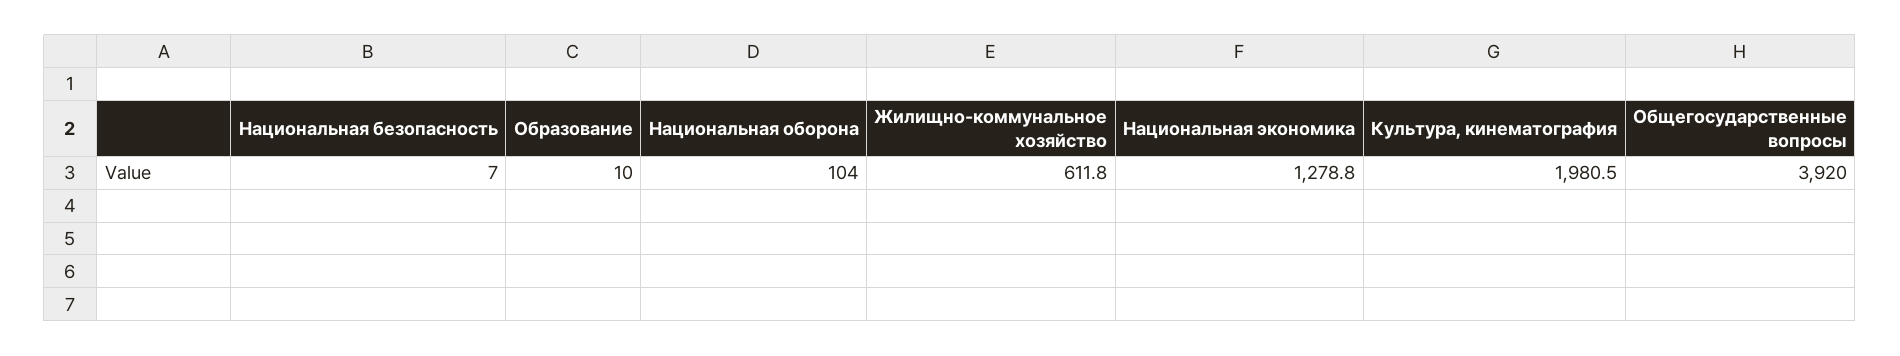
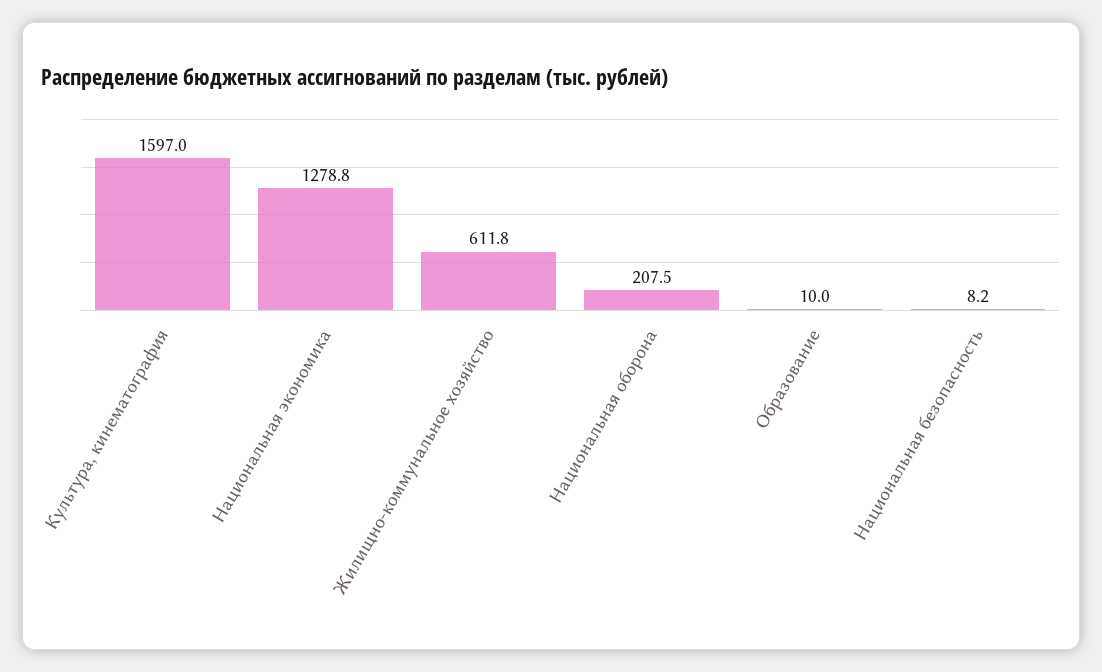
  {
-   "Национальная безопасность": 7,
+   "Национальная безопасность": 8.2,
    "Образование": 10,
-   "Национальная оборона": 104,
+   "Национальная оборона": 207.5,
    "Жилищно-коммунальное хозяйство": 611.8,
    "Национальная экономика": 1278.8,
-   "Культура, кинематография": 1980.5,
+   "Культура, кинематография": 1597
-   "Общегосударственные вопросы": 3920
  }

